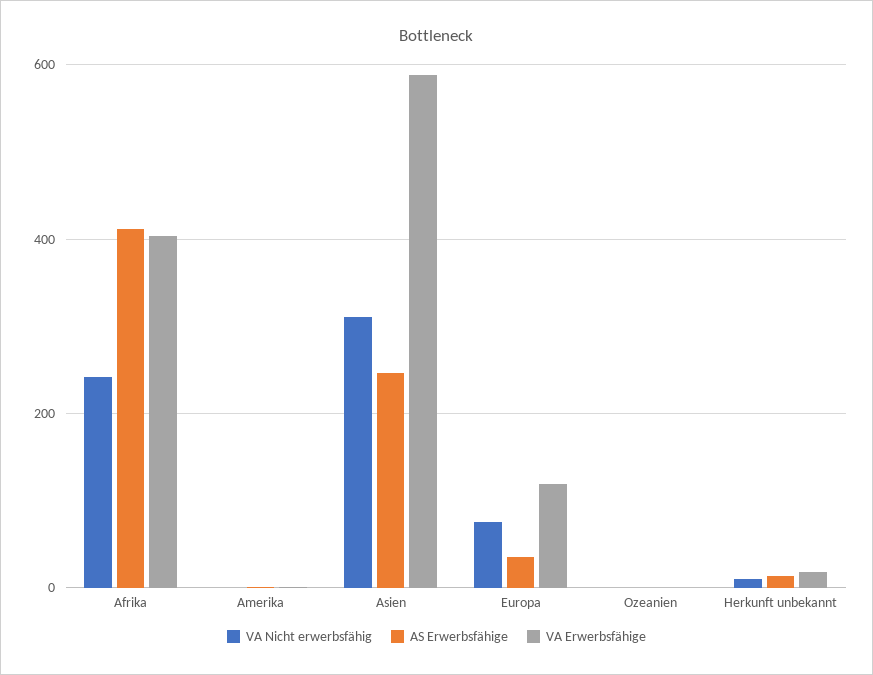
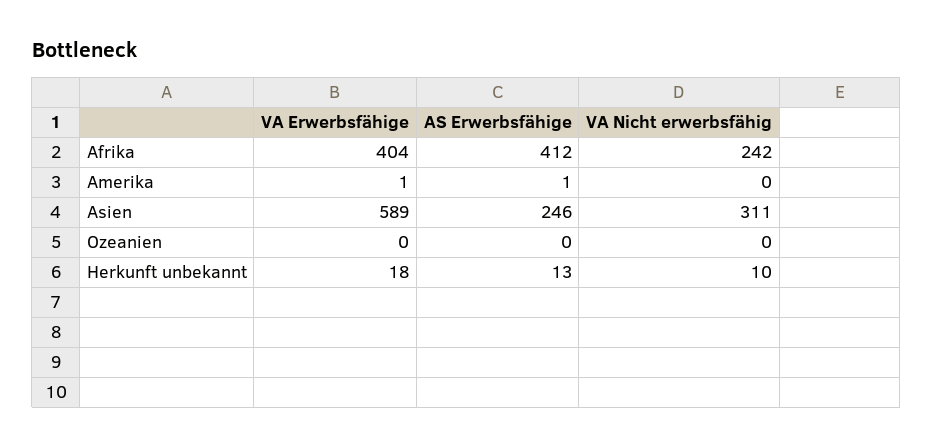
  {
    "VA Nicht erwerbsfähig": {
      "Afrika": 242,
      "Amerika": 0,
      "Asien": 311,
-     "Europa": 80,
      "Ozeanien": 0,
      "Herkunft unbekannt": 10
    },
    "AS Erwerbsfähige": {
      "Afrika": 412,
      "Amerika": 1,
      "Asien": 246,
-     "Europa": 40,
      "Ozeanien": 0,
      "Herkunft unbekannt": 13
    },
    "VA Erwerbsfähige": {
      "Afrika": 404,
      "Amerika": 1,
      "Asien": 589,
-     "Europa": 120,
      "Ozeanien": 0,
      "Herkunft unbekannt": 18
    }
  }

